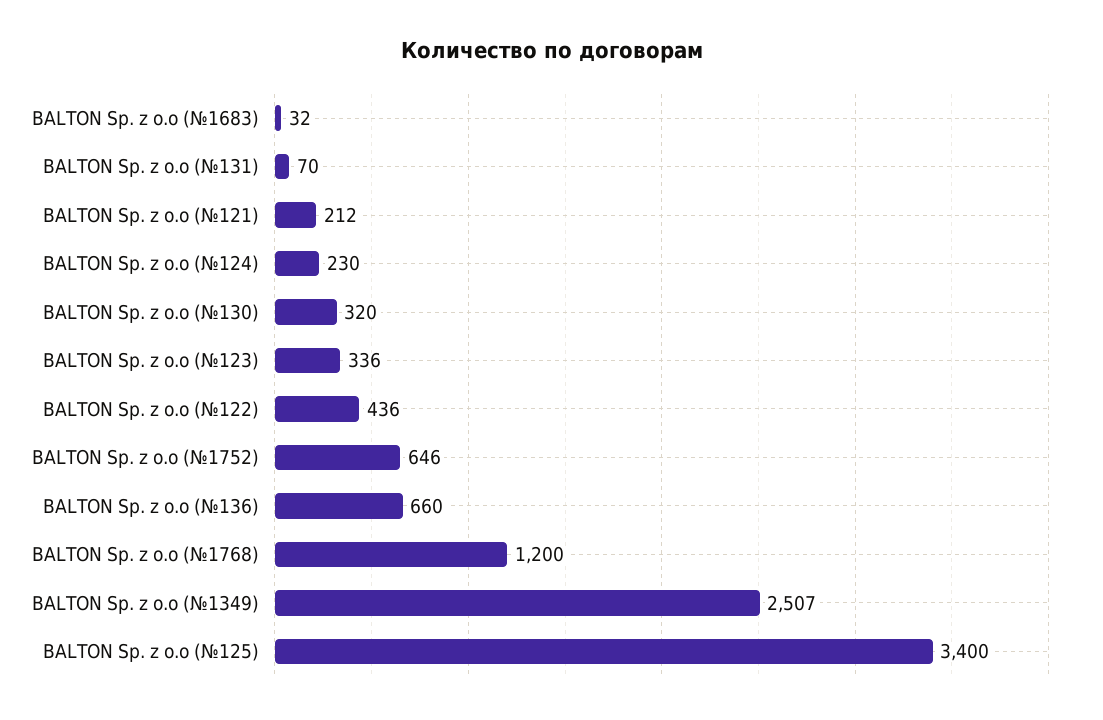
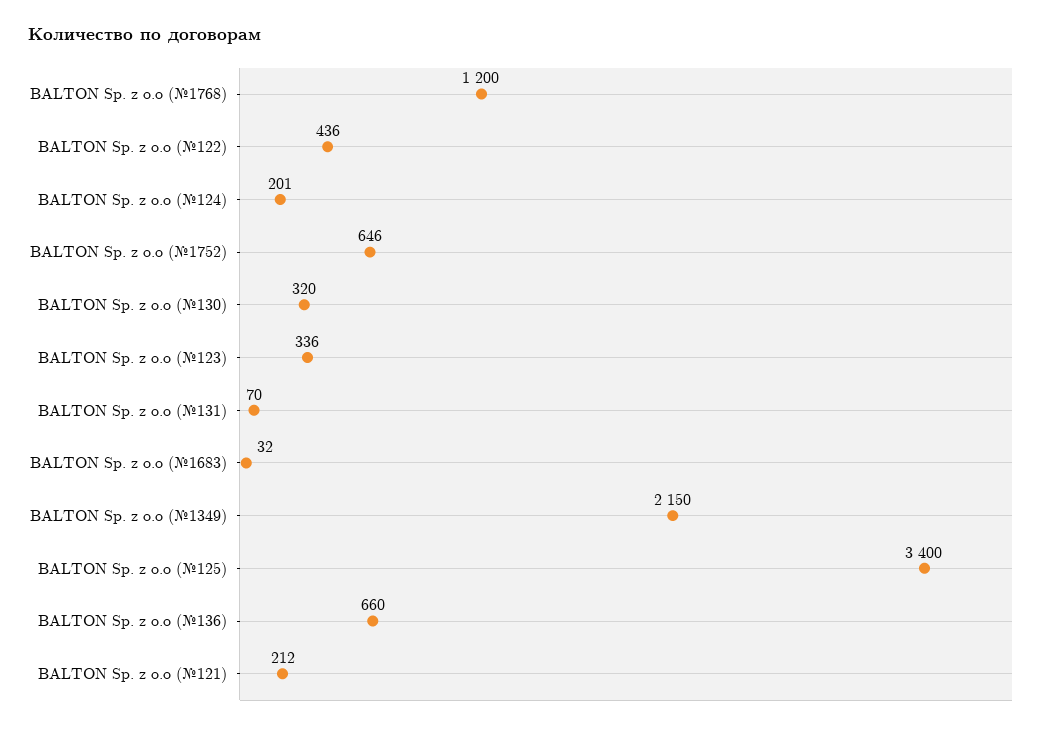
  {
    "BALTON Sp. z o.o (№1683)": 32,
    "BALTON Sp. z o.o (№131)": 70,
    "BALTON Sp. z o.o (№121)": 212,
-   "BALTON Sp. z o.o (№124)": 230,
+   "BALTON Sp. z o.o (№124)": 201,
    "BALTON Sp. z o.o (№130)": 320,
    "BALTON Sp. z o.o (№123)": 336,
    "BALTON Sp. z o.o (№122)": 436,
    "BALTON Sp. z o.o (№1752)": 646,
    "BALTON Sp. z o.o (№136)": 660,
    "BALTON Sp. z o.o (№1768)": 1200,
-   "BALTON Sp. z o.o (№1349)": 2507,
+   "BALTON Sp. z o.o (№1349)": 2150,
    "BALTON Sp. z o.o (№125)": 3400
  }

